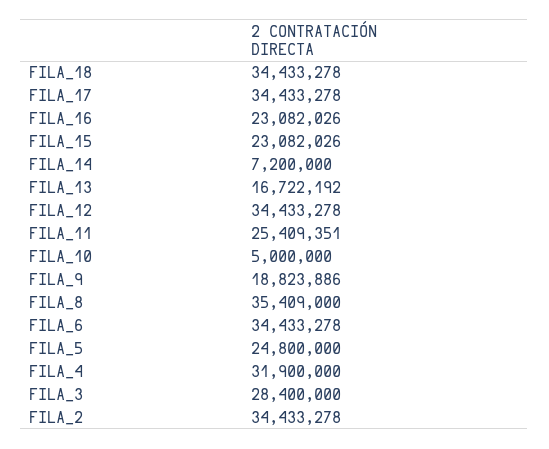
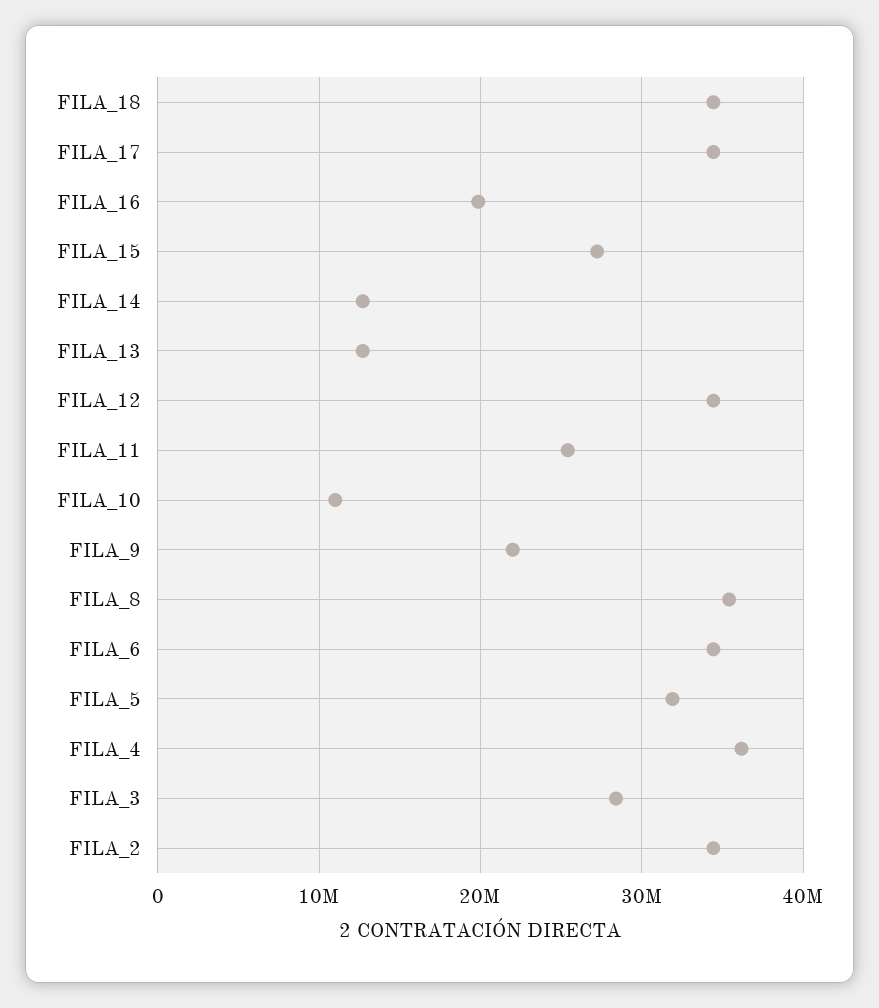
  {
    "FILA_18": 34433278,
    "FILA_17": 34433278,
-   "FILA_16": 23082026,
+   "FILA_16": 20000000,
-   "FILA_15": 23082026,
+   "FILA_15": 27000000,
-   "FILA_14": 7200000,
+   "FILA_14": 13000000,
-   "FILA_13": 16722192,
+   "FILA_13": 13000000,
    "FILA_12": 34433278,
    "FILA_11": 25409351,
-   "FILA_10": 5000000,
+   "FILA_10": 11000000,
-   "FILA_9": 18823886,
+   "FILA_9": 22000000,
    "FILA_8": 35409000,
    "FILA_6": 34433278,
-   "FILA_5": 24800000,
+   "FILA_5": 32000000,
-   "FILA_4": 31900000,
+   "FILA_4": 36000000,
    "FILA_3": 28400000,
    "FILA_2": 34433278
  }

